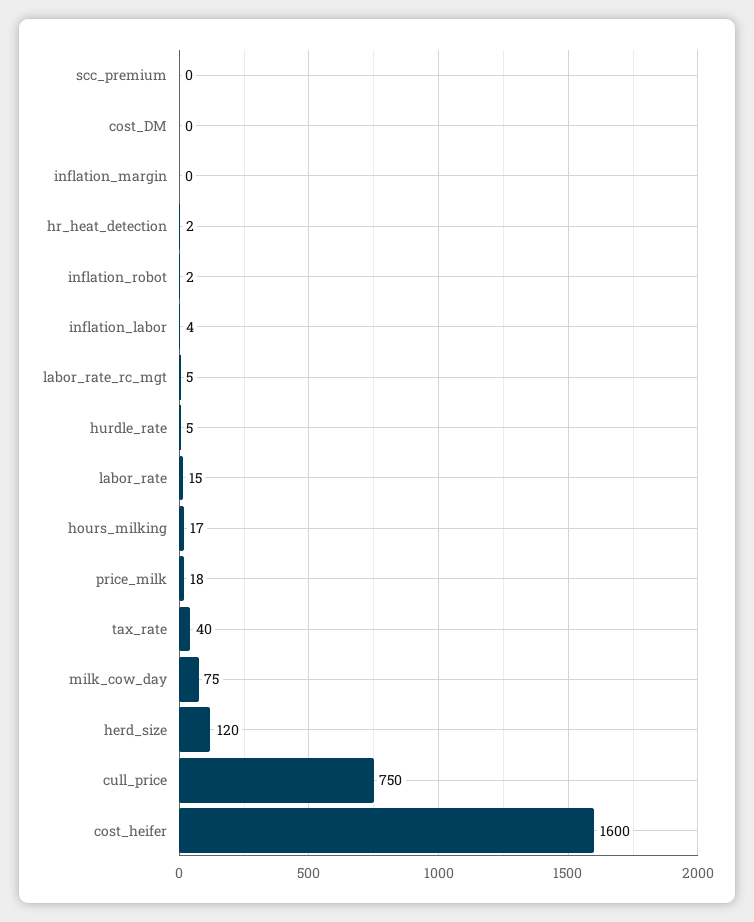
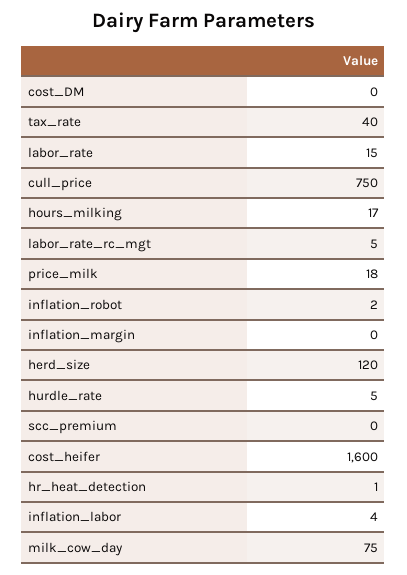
  {
    "scc_premium": 0,
    "cost_DM": 0,
    "inflation_margin": 0,
-   "hr_heat_detection": 2,
+   "hr_heat_detection": 1,
    "inflation_robot": 2,
    "inflation_labor": 4,
    "labor_rate_rc_mgt": 5,
    "hurdle_rate": 5,
    "labor_rate": 15,
    "hours_milking": 17,
    "price_milk": 18,
    "tax_rate": 40,
    "milk_cow_day": 75,
    "herd_size": 120,
    "cull_price": 750,
    "cost_heifer": 1600
  }

